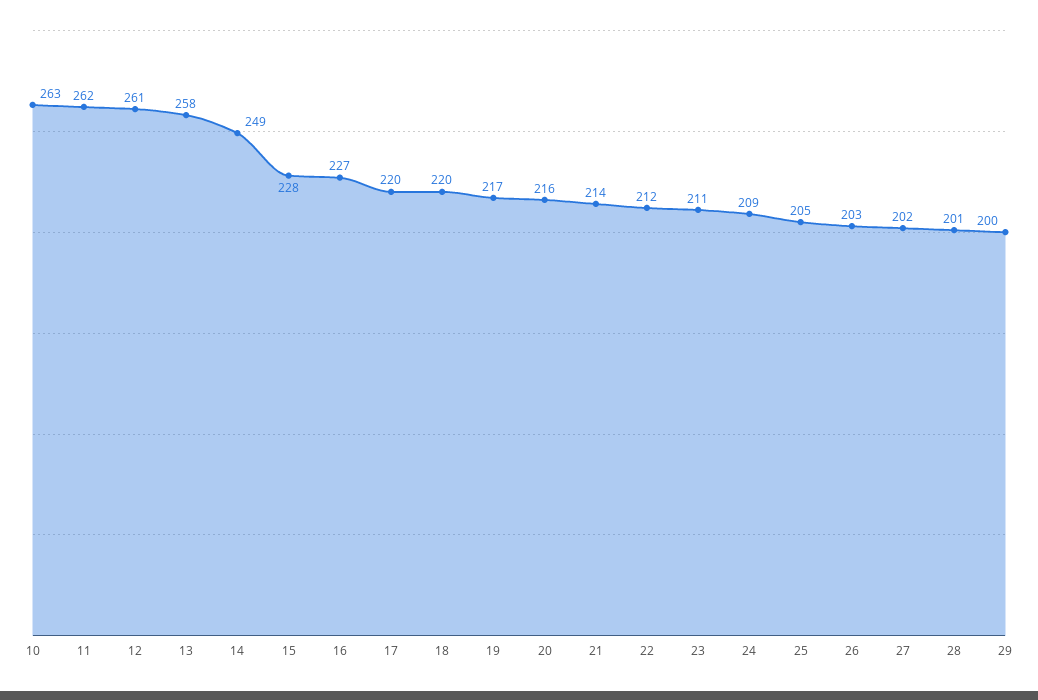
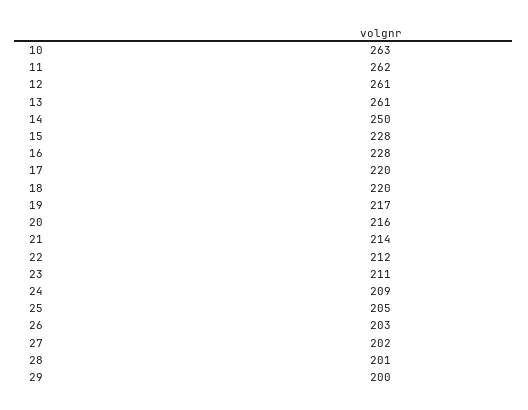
  {
    "10": 263,
    "11": 262,
    "12": 261,
-   "13": 258,
+   "13": 261,
-   "14": 249,
+   "14": 250,
    "15": 228,
-   "16": 227,
+   "16": 228,
    "17": 220,
    "18": 220,
    "19": 217,
    "20": 216,
    "21": 214,
    "22": 212,
    "23": 211,
    "24": 209,
    "25": 205,
    "26": 203,
    "27": 202,
    "28": 201,
    "29": 200
  }

